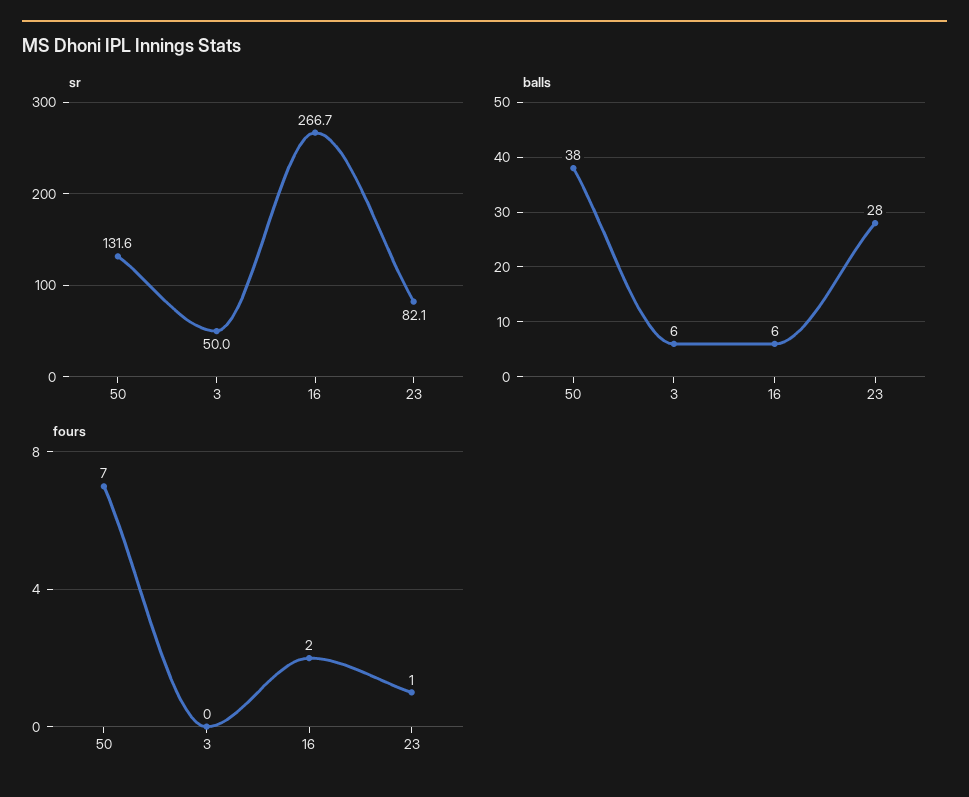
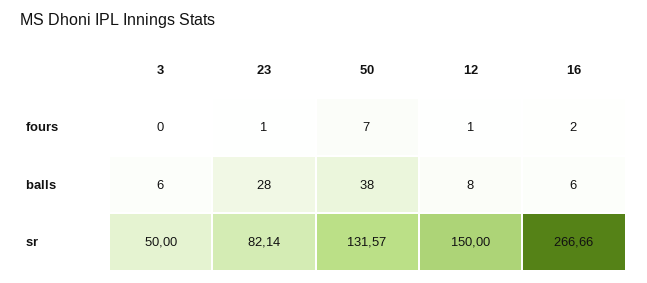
  {
    "sr": {
      "50": 131.57,
      "3": 50,
      "16": 266.66,
-     "23": 82.14
+     "23": 82.14,
+     "12": 150
    },
    "balls": {
      "50": 38,
      "3": 6,
      "16": 6,
-     "23": 28
+     "23": 28,
+     "12": 8
    },
    "fours": {
      "50": 7,
      "3": 0,
      "16": 2,
-     "23": 1
+     "23": 1,
+     "12": 1
    }
  }

